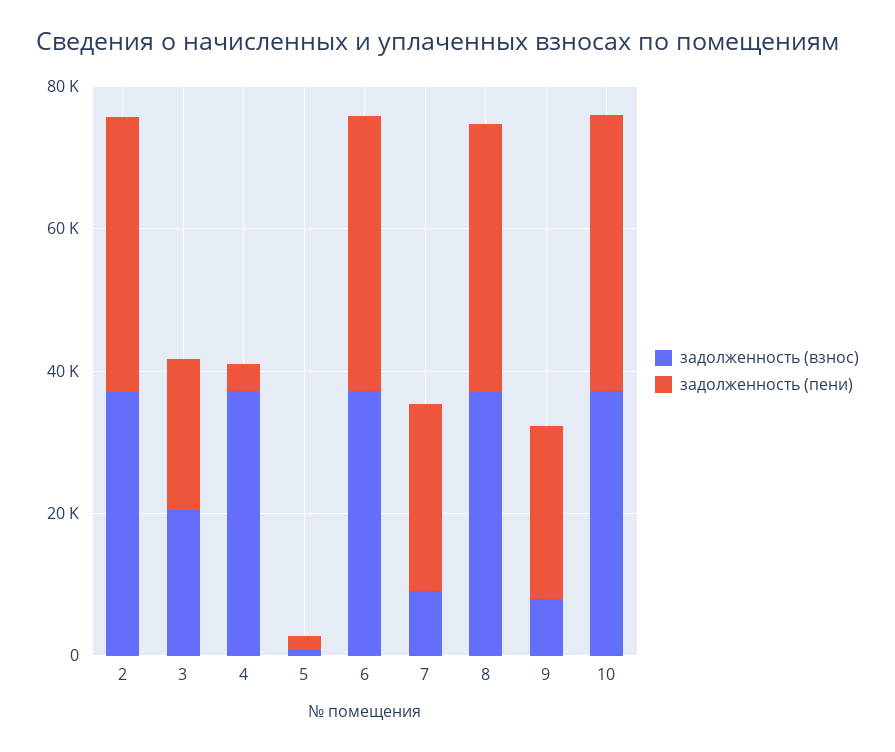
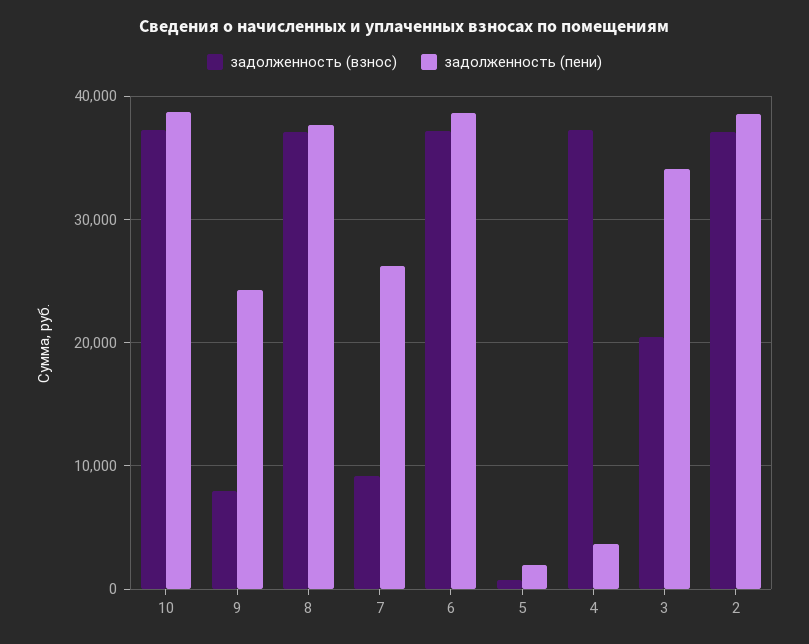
  {
    "задолженность (взнос)": {
      "2": 37000,
      "3": 20000,
      "4": 37000,
      "5": 1000,
      "6": 37000,
      "7": 9000,
      "8": 37000,
      "9": 8000,
      "10": 37000
    },
    "задолженность (пени)": {
      "2": 39000,
-     "3": 20000,
+     "3": 34000,
      "4": 4000,
      "5": 2000,
      "6": 39000,
      "7": 26000,
      "8": 38000,
      "9": 24000,
      "10": 39000
    }
  }

